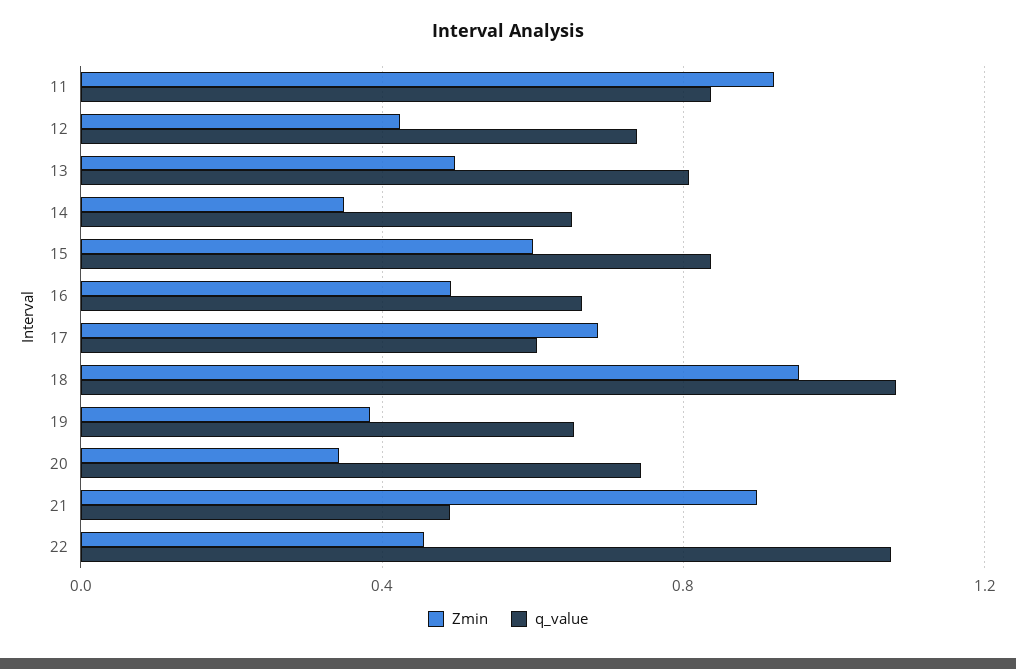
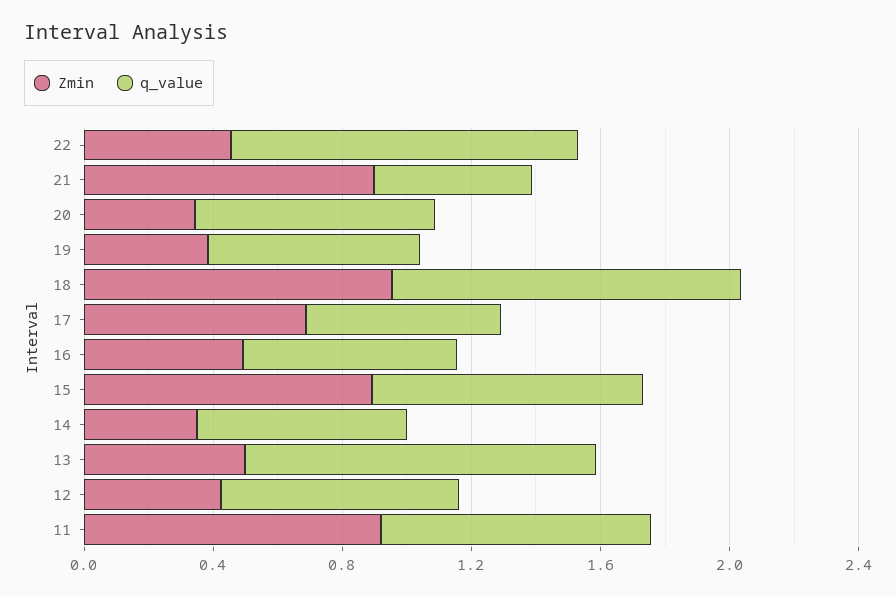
  {
    "Zmin": {
      "11": 0.9,
      "12": 0.4,
      "13": 0.5,
      "14": 0.35,
-     "15": 0.6,
+     "15": 0.9,
      "16": 0.5,
      "17": 0.7,
      "18": 0.95,
      "19": 0.4,
      "20": 0.35,
      "21": 0.9,
      "22": 0.45
    },
    "q_value": {
      "11": 0.85,
      "12": 0.75,
-     "13": 0.8,
+     "13": 1.1,
      "14": 0.65,
      "15": 0.85,
      "16": 0.65,
      "17": 0.6,
      "18": 1.1,
      "19": 0.65,
      "20": 0.75,
      "21": 0.5,
      "22": 1.1
    }
  }

